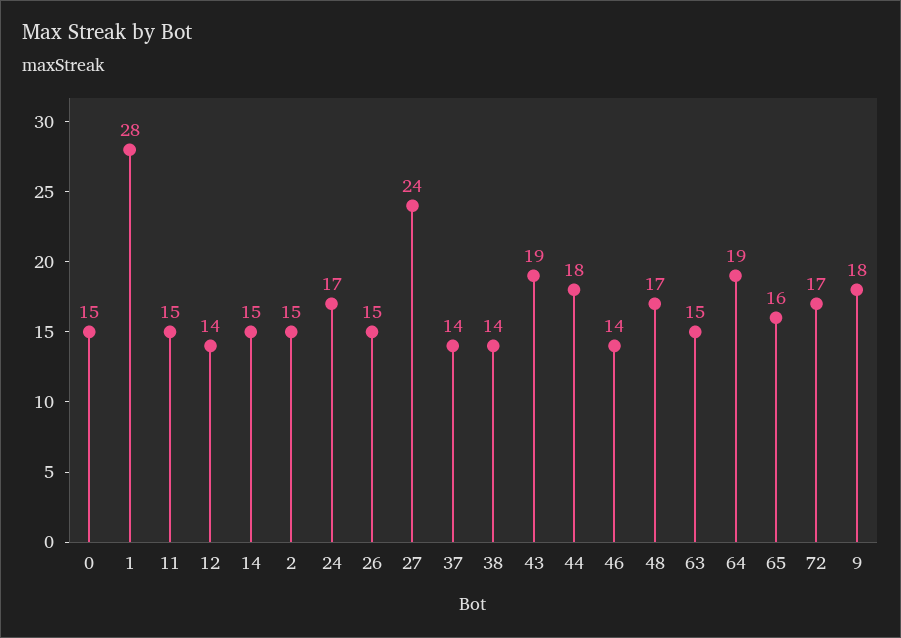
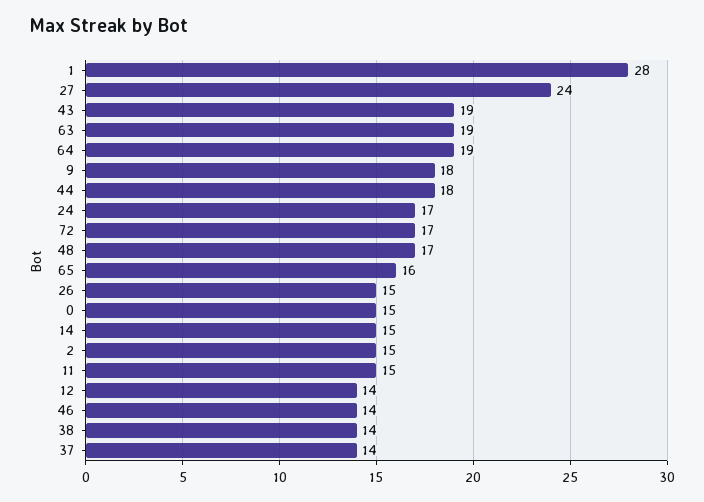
  {
    "0": 15,
    "1": 28,
    "11": 15,
    "12": 14,
    "14": 15,
    "2": 15,
    "24": 17,
    "26": 15,
    "27": 24,
    "37": 14,
    "38": 14,
    "43": 19,
    "44": 18,
    "46": 14,
    "48": 17,
-   "63": 15,
+   "63": 19,
    "64": 19,
    "65": 16,
    "72": 17,
    "9": 18
  }

